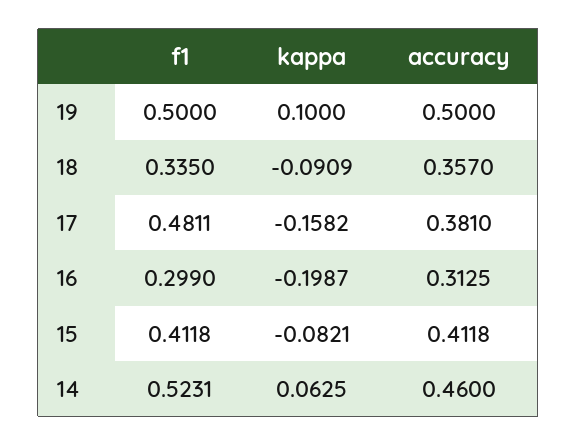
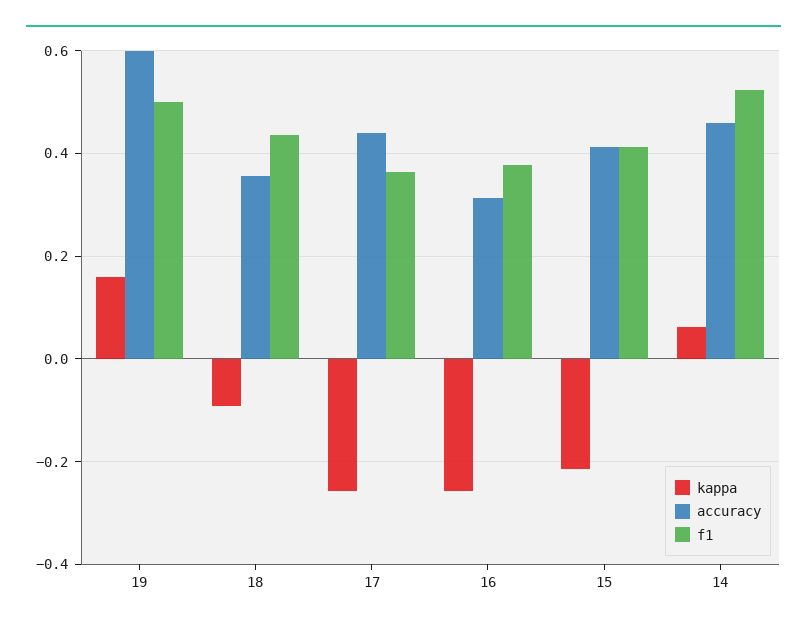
  {
    "f1": {
      "19": 0.5,
-     "18": 0.335,
+     "18": 0.44,
-     "17": 0.4811,
+     "17": 0.36,
-     "16": 0.299,
+     "16": 0.38,
      "15": 0.4118,
      "14": 0.5231
    },
    "kappa": {
-     "19": 0.1,
+     "19": 0.16,
      "18": -0.0909,
-     "17": -0.1582,
+     "17": -0.26,
-     "16": -0.1987,
+     "16": -0.26,
-     "15": -0.0821,
+     "15": -0.22,
      "14": 0.0625
    },
    "accuracy": {
-     "19": 0.5,
+     "19": 0.6,
      "18": 0.357,
-     "17": 0.381,
+     "17": 0.44,
      "16": 0.3125,
      "15": 0.4118,
      "14": 0.46
    }
  }

